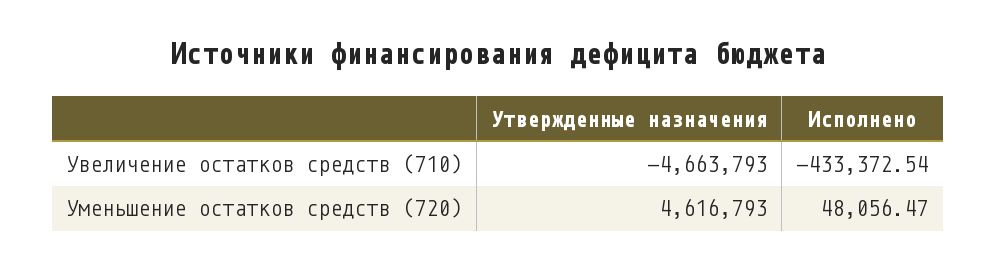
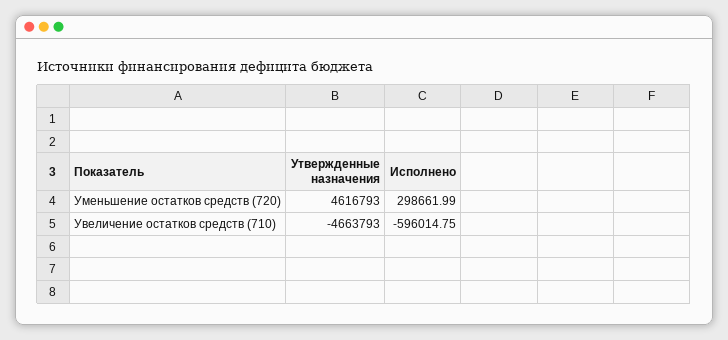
  {
    "Утвержденные назначения": {
      "Увеличение остатков средств (710)": -4663793,
      "Уменьшение остатков средств (720)": 4616793
    },
    "Исполнено": {
-     "Увеличение остатков средств (710)": -433372.54,
+     "Увеличение остатков средств (710)": -596014.75,
-     "Уменьшение остатков средств (720)": 48056.47
+     "Уменьшение остатков средств (720)": 298661.99
    }
  }

